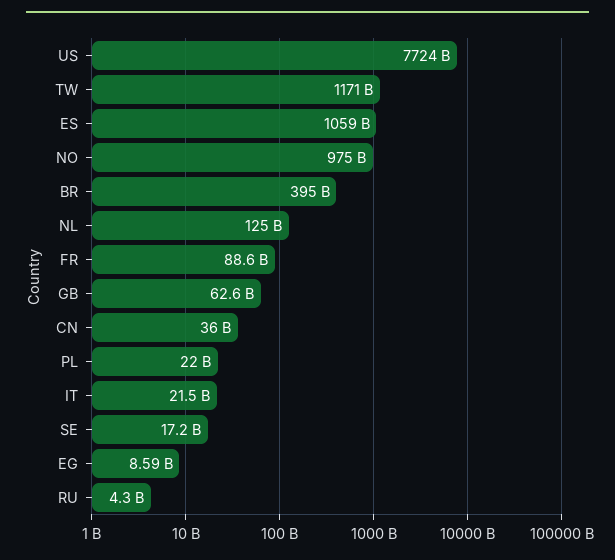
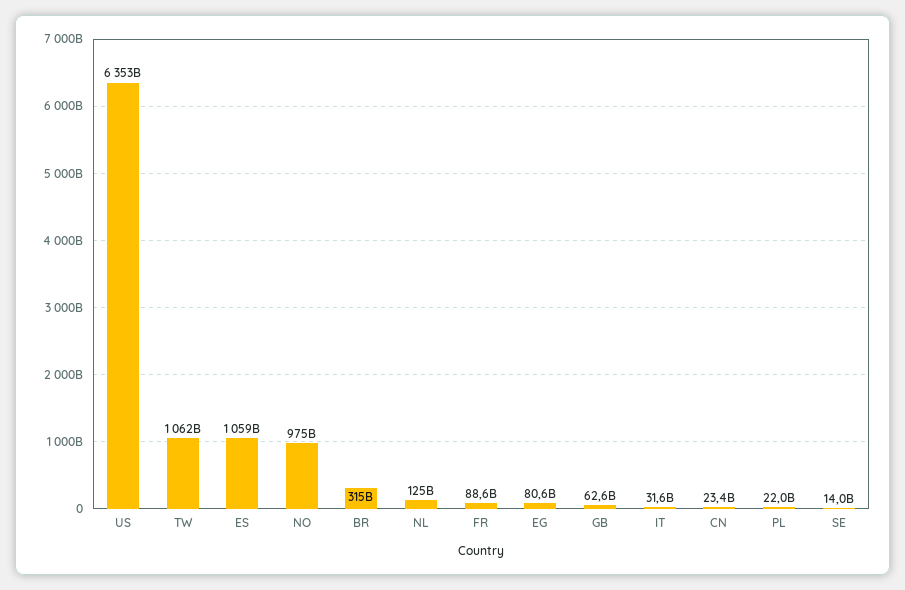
  {
-   "US": 7724000000000,
+   "US": 6353000000000,
-   "TW": 1171000000000,
+   "TW": 1062000000000,
    "ES": 1059000000000,
    "NO": 975000000000,
-   "BR": 395000000000,
+   "BR": 315000000000,
    "NL": 125000000000,
    "FR": 88600000000,
    "GB": 62600000000,
-   "CN": 36000000000,
+   "CN": 23400000000,
    "PL": 22000000000,
-   "IT": 21500000000,
+   "IT": 31600000000,
-   "SE": 17200000000,
+   "SE": 14000000000,
-   "EG": 8590000000,
+   "EG": 80600000000
-   "RU": 4300000000
  }

